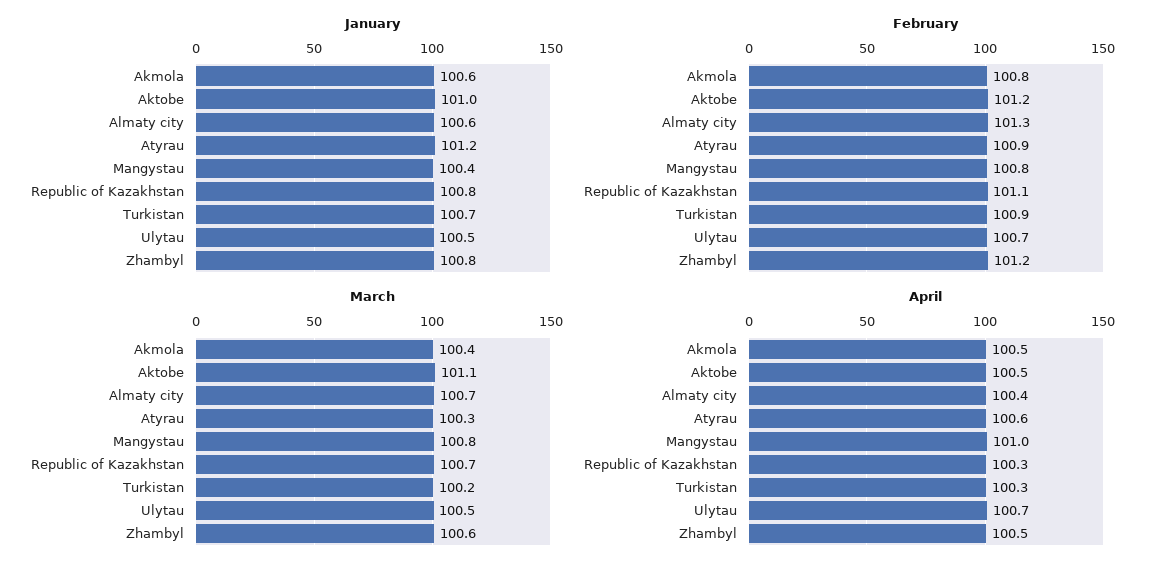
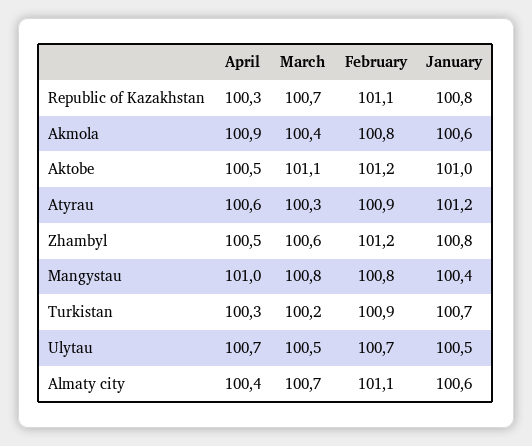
  {
    "January": {
      "Akmola": 100.6,
      "Aktobe": 101,
      "Almaty city": 100.6,
      "Atyrau": 101.2,
      "Mangystau": 100.4,
      "Republic of Kazakhstan": 100.8,
      "Turkistan": 100.7,
      "Ulytau": 100.5,
      "Zhambyl": 100.8
    },
    "February": {
      "Akmola": 100.8,
      "Aktobe": 101.2,
-     "Almaty city": 101.3,
+     "Almaty city": 101.1,
      "Atyrau": 100.9,
      "Mangystau": 100.8,
      "Republic of Kazakhstan": 101.1,
      "Turkistan": 100.9,
      "Ulytau": 100.7,
      "Zhambyl": 101.2
    },
    "March": {
      "Akmola": 100.4,
      "Aktobe": 101.1,
      "Almaty city": 100.7,
      "Atyrau": 100.3,
      "Mangystau": 100.8,
      "Republic of Kazakhstan": 100.7,
      "Turkistan": 100.2,
      "Ulytau": 100.5,
      "Zhambyl": 100.6
    },
    "April": {
-     "Akmola": 100.5,
+     "Akmola": 100.9,
      "Aktobe": 100.5,
      "Almaty city": 100.4,
      "Atyrau": 100.6,
      "Mangystau": 101,
      "Republic of Kazakhstan": 100.3,
      "Turkistan": 100.3,
      "Ulytau": 100.7,
      "Zhambyl": 100.5
    }
  }

